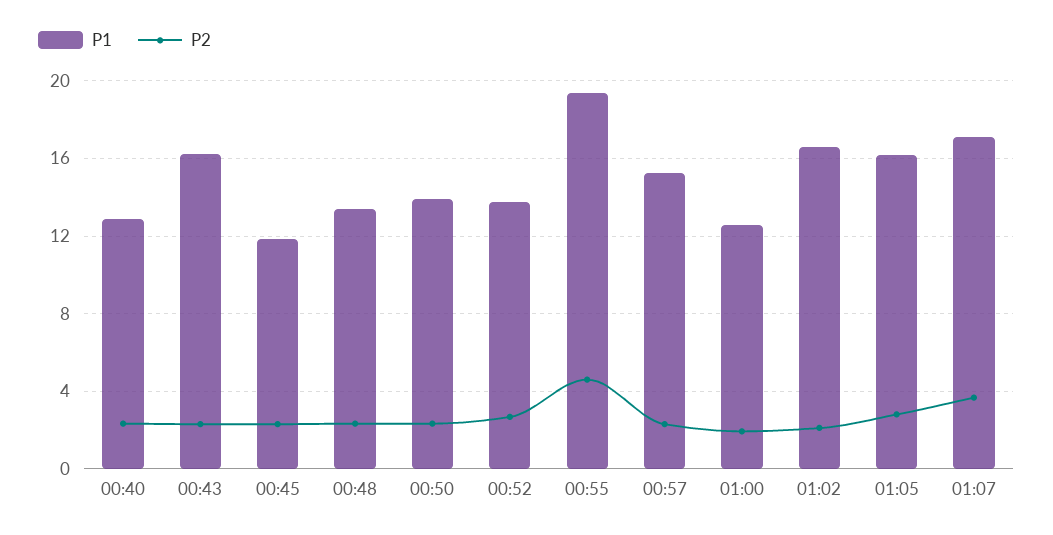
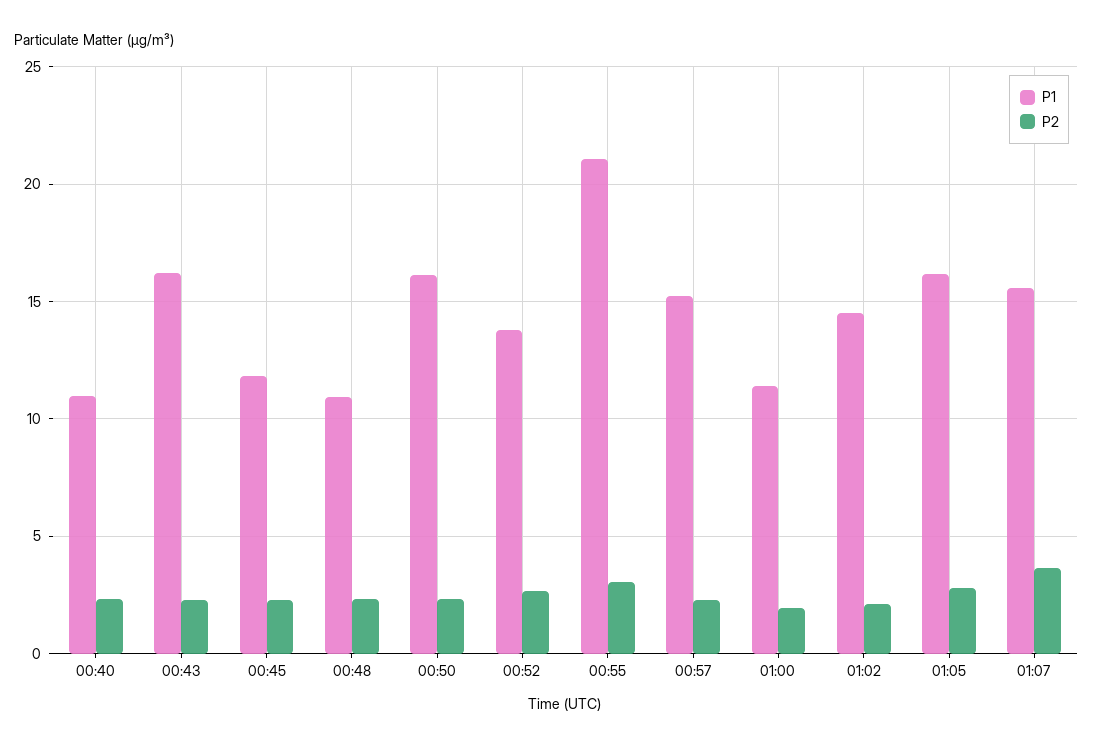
  {
    "P1": {
-     "00:40": 13,
+     "00:40": 11,
      "00:43": 16,
      "00:45": 12,
-     "00:48": 13.5,
+     "00:48": 11,
-     "00:50": 14,
+     "00:50": 16,
      "00:52": 14,
-     "00:55": 19.5,
+     "00:55": 21,
      "00:57": 15,
-     "01:00": 12.5,
+     "01:00": 11.5,
-     "01:02": 16.5,
+     "01:02": 14.5,
      "01:05": 16,
-     "01:07": 17
+     "01:07": 15.5
    },
    "P2": {
      "00:40": 2.5,
      "00:43": 2.5,
      "00:45": 2.5,
      "00:48": 2.5,
      "00:50": 2.5,
      "00:52": 2.5,
-     "00:55": 4.5,
+     "00:55": 3,
      "00:57": 2.5,
      "01:00": 2,
      "01:02": 2,
      "01:05": 3,
      "01:07": 3.5
    }
  }

